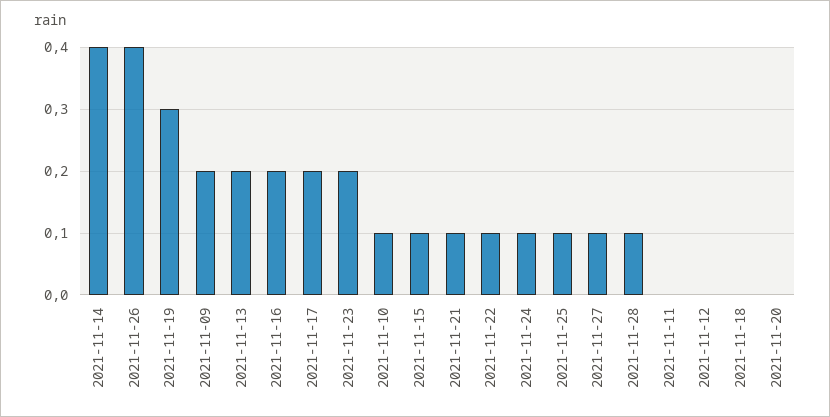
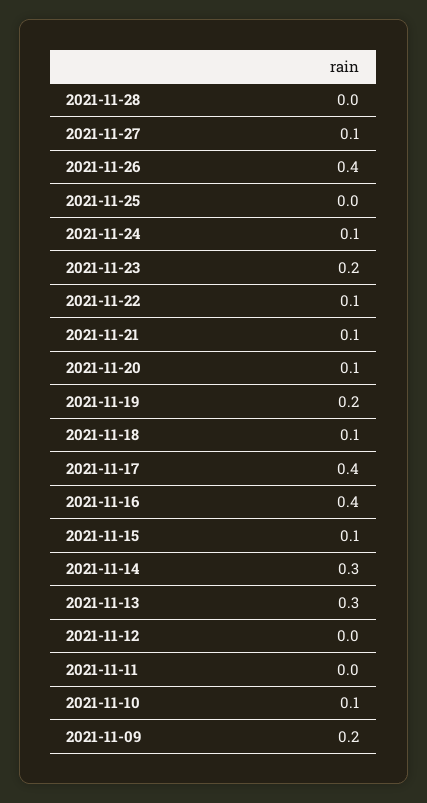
  {
-   "2021-11-14": 0.4,
+   "2021-11-14": 0.3,
    "2021-11-26": 0.4,
-   "2021-11-19": 0.3,
+   "2021-11-19": 0.2,
    "2021-11-09": 0.2,
-   "2021-11-13": 0.2,
+   "2021-11-13": 0.3,
-   "2021-11-16": 0.2,
+   "2021-11-16": 0.4,
-   "2021-11-17": 0.2,
+   "2021-11-17": 0.4,
    "2021-11-23": 0.2,
    "2021-11-10": 0.1,
    "2021-11-15": 0.1,
    "2021-11-21": 0.1,
    "2021-11-22": 0.1,
    "2021-11-24": 0.1,
-   "2021-11-25": 0.1,
+   "2021-11-25": 0,
    "2021-11-27": 0.1,
-   "2021-11-28": 0.1,
+   "2021-11-28": 0,
    "2021-11-11": 0,
    "2021-11-12": 0,
-   "2021-11-18": 0,
+   "2021-11-18": 0.1,
-   "2021-11-20": 0
+   "2021-11-20": 0.1
  }

